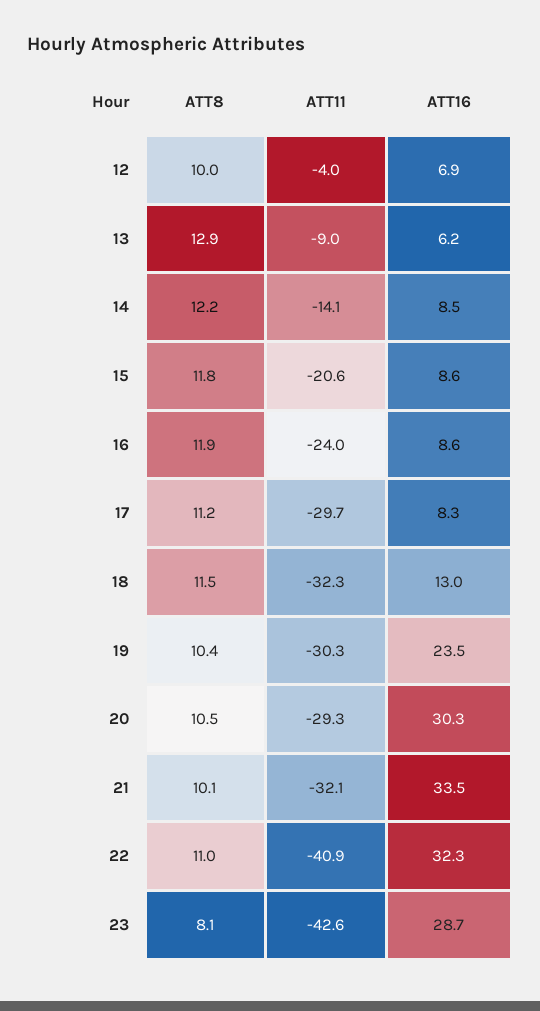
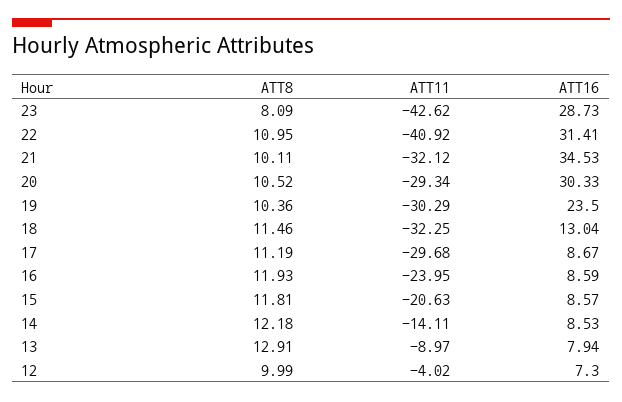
  {
    "ATT8": {
      "12": 9.99,
      "13": 12.91,
      "14": 12.18,
      "15": 11.81,
      "16": 11.93,
      "17": 11.19,
      "18": 11.46,
      "19": 10.36,
      "20": 10.52,
      "21": 10.11,
      "22": 10.95,
      "23": 8.09
    },
    "ATT11": {
      "12": -4.02,
      "13": -8.97,
      "14": -14.11,
      "15": -20.63,
      "16": -23.95,
      "17": -29.68,
      "18": -32.25,
      "19": -30.29,
      "20": -29.34,
      "21": -32.12,
      "22": -40.92,
      "23": -42.62
    },
    "ATT16": {
-     "12": 6.9,
+     "12": 7.3,
-     "13": 6.2,
+     "13": 7.94,
      "14": 8.53,
      "15": 8.57,
      "16": 8.59,
-     "17": 8.3,
+     "17": 8.67,
      "18": 13.04,
      "19": 23.5,
      "20": 30.33,
-     "21": 33.5,
+     "21": 34.53,
-     "22": 32.3,
+     "22": 31.41,
      "23": 28.73
    }
  }

